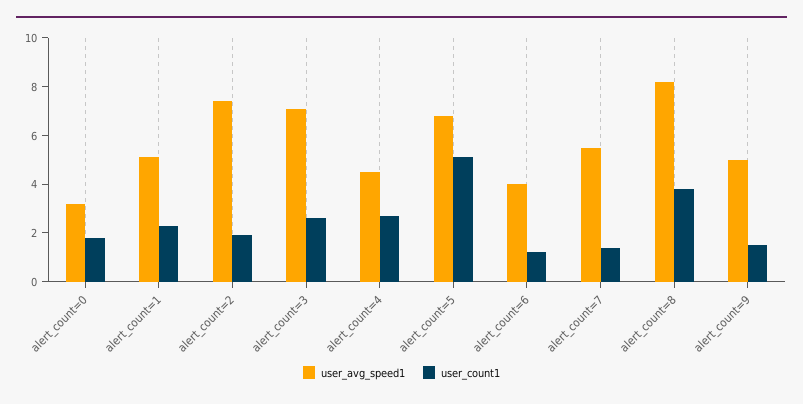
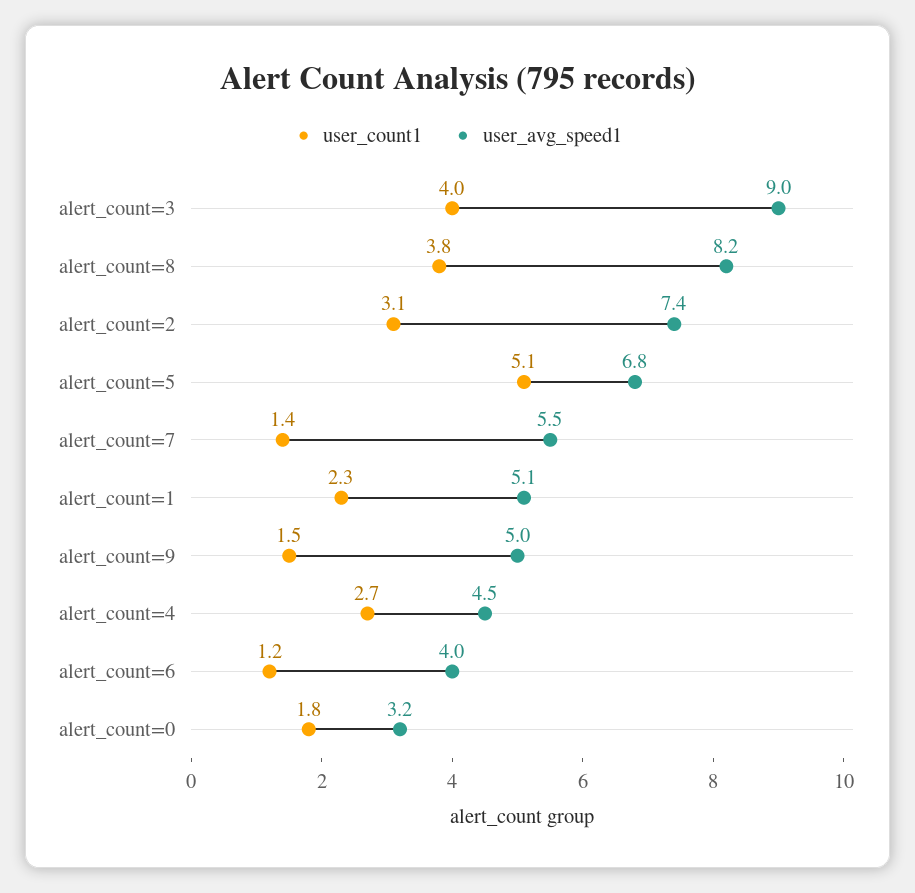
  {
    "user_avg_speed1": {
      "alert_count=0": 3.2,
      "alert_count=1": 5.1,
      "alert_count=2": 7.4,
-     "alert_count=3": 7,
+     "alert_count=3": 9,
      "alert_count=4": 4.5,
      "alert_count=5": 6.8,
      "alert_count=6": 4,
      "alert_count=7": 5.5,
      "alert_count=8": 8.2,
      "alert_count=9": 5
    },
    "user_count1": {
      "alert_count=0": 1.8,
      "alert_count=1": 2.3,
-     "alert_count=2": 2,
+     "alert_count=2": 3.1,
-     "alert_count=3": 2.5,
+     "alert_count=3": 4,
      "alert_count=4": 2.7,
      "alert_count=5": 5.1,
      "alert_count=6": 1.2,
      "alert_count=7": 1.4,
      "alert_count=8": 3.8,
      "alert_count=9": 1.5
    }
  }

